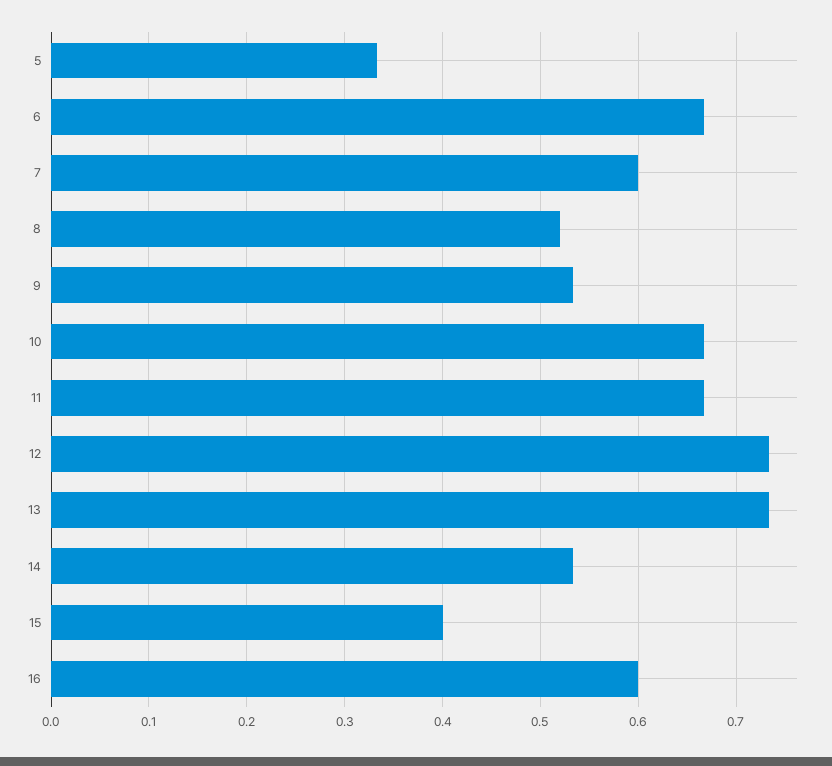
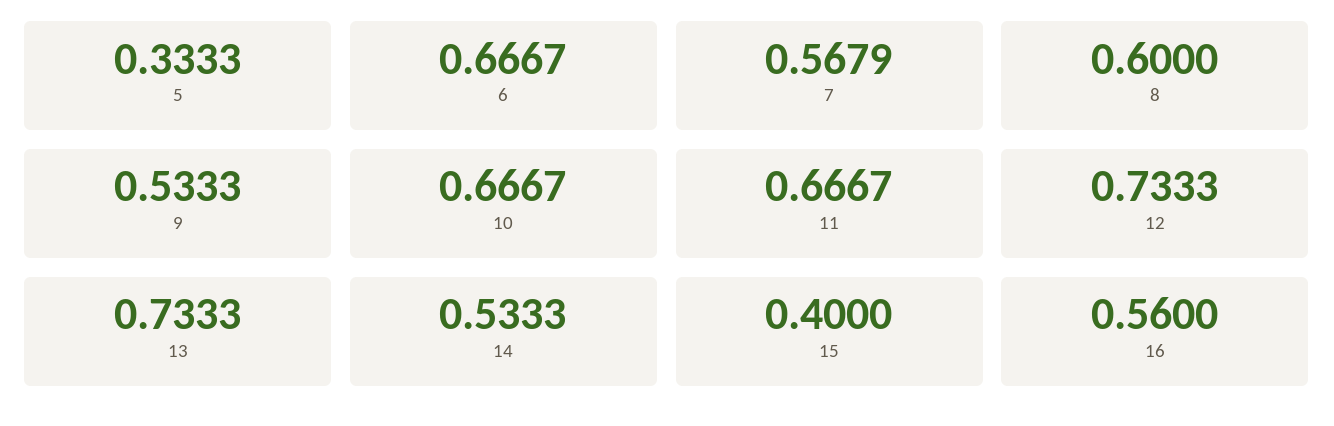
  {
    "5": 0.3333,
    "6": 0.6667,
-   "7": 0.6,
+   "7": 0.5679,
-   "8": 0.52,
+   "8": 0.6,
    "9": 0.5333,
    "10": 0.6667,
    "11": 0.6667,
    "12": 0.7333,
    "13": 0.7333,
    "14": 0.5333,
    "15": 0.4,
-   "16": 0.6
+   "16": 0.56
  }

